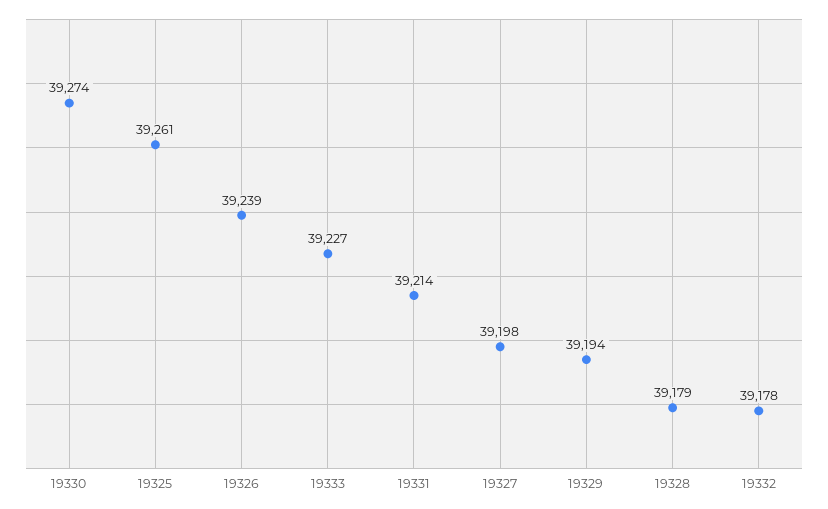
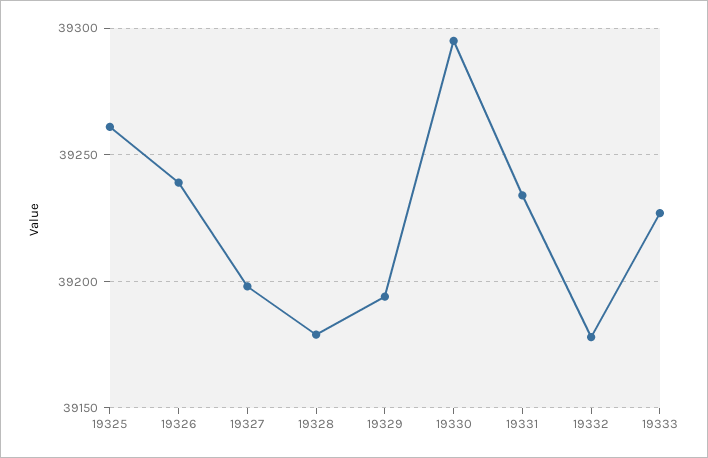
  {
-   "19330": 39274,
+   "19330": 39295,
    "19325": 39261,
    "19326": 39239,
    "19333": 39227,
-   "19331": 39214,
+   "19331": 39235,
    "19327": 39198,
    "19329": 39194,
    "19328": 39179,
    "19332": 39178
  }

